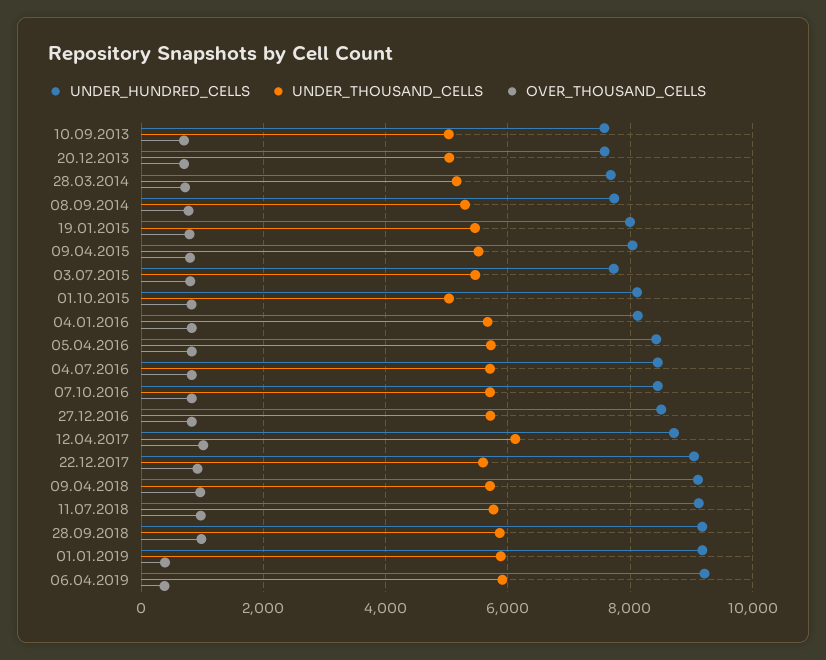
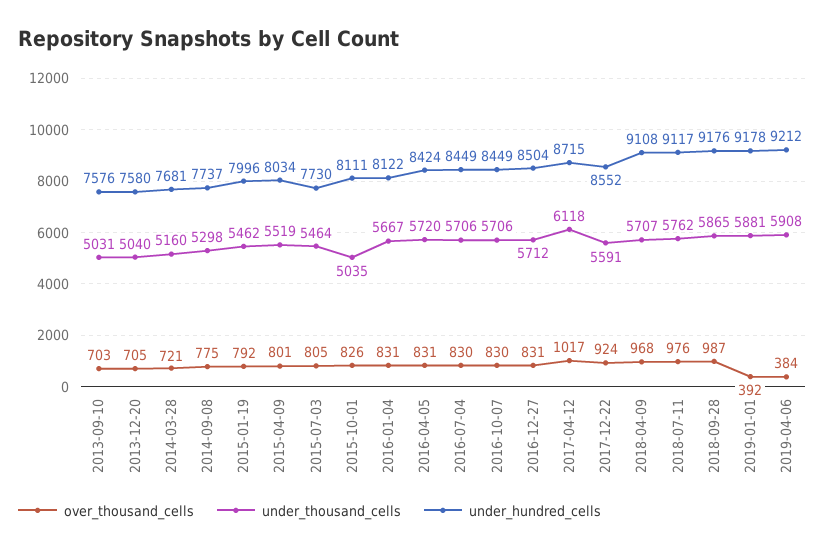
  {
    "UNDER_HUNDRED_CELLS": {
      "10.09.2013": 7576,
      "20.12.2013": 7580,
      "28.03.2014": 7681,
      "08.09.2014": 7737,
      "19.01.2015": 7996,
      "09.04.2015": 8034,
      "03.07.2015": 7730,
      "01.10.2015": 8111,
      "04.01.2016": 8122,
      "05.04.2016": 8424,
      "04.07.2016": 8449,
      "07.10.2016": 8449,
      "27.12.2016": 8504,
      "12.04.2017": 8715,
-     "22.12.2017": 9000,
+     "22.12.2017": 8552,
      "09.04.2018": 9108,
      "11.07.2018": 9117,
      "28.09.2018": 9176,
      "01.01.2019": 9178,
      "06.04.2019": 9212
    },
    "UNDER_THOUSAND_CELLS": {
      "10.09.2013": 5031,
      "20.12.2013": 5040,
      "28.03.2014": 5160,
      "08.09.2014": 5298,
      "19.01.2015": 5462,
      "09.04.2015": 5519,
      "03.07.2015": 5464,
      "01.10.2015": 5035,
      "04.01.2016": 5667,
      "05.04.2016": 5720,
      "04.07.2016": 5706,
      "07.10.2016": 5706,
      "27.12.2016": 5712,
      "12.04.2017": 6118,
      "22.12.2017": 5591,
      "09.04.2018": 5707,
      "11.07.2018": 5762,
      "28.09.2018": 5865,
      "01.01.2019": 5881,
      "06.04.2019": 5908
    },
    "OVER_THOUSAND_CELLS": {
      "10.09.2013": 703,
      "20.12.2013": 705,
      "28.03.2014": 721,
      "08.09.2014": 775,
      "19.01.2015": 792,
      "09.04.2015": 801,
      "03.07.2015": 805,
      "01.10.2015": 826,
      "04.01.2016": 831,
      "05.04.2016": 831,
      "04.07.2016": 830,
      "07.10.2016": 830,
      "27.12.2016": 831,
      "12.04.2017": 1017,
      "22.12.2017": 924,
      "09.04.2018": 968,
      "11.07.2018": 976,
      "28.09.2018": 987,
      "01.01.2019": 392,
      "06.04.2019": 384
    }
  }

